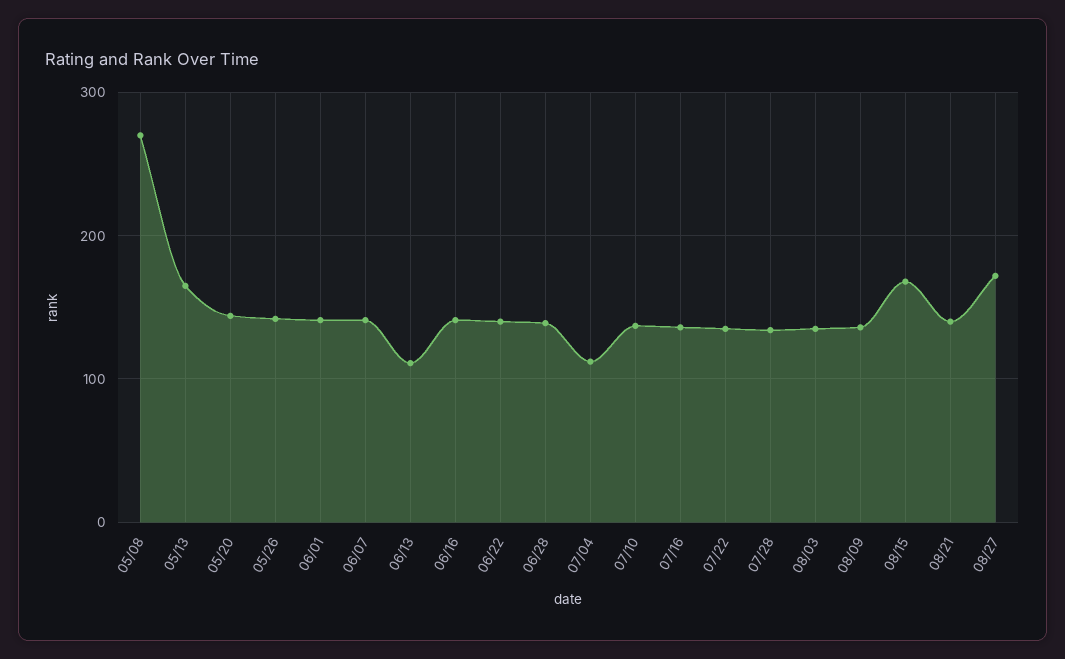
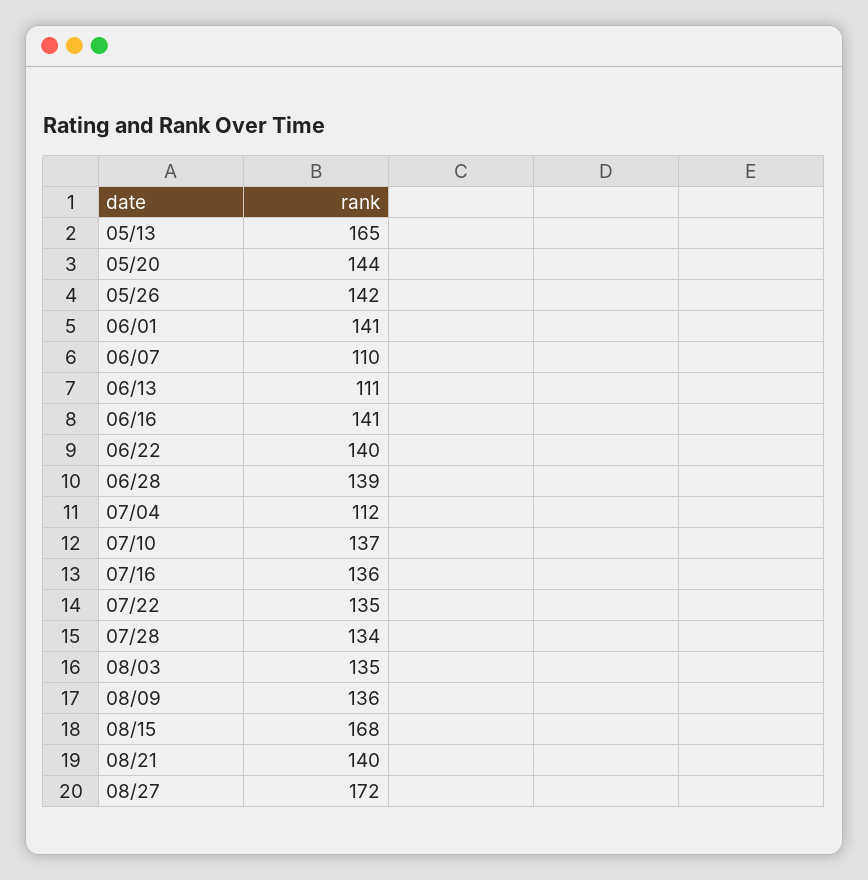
  {
-   "05/08": 270,
    "05/13": 165,
    "05/20": 144,
    "05/26": 142,
    "06/01": 141,
-   "06/07": 140,
+   "06/07": 110,
    "06/13": 111,
    "06/16": 141,
    "06/22": 140,
    "06/28": 139,
    "07/04": 112,
    "07/10": 137,
    "07/16": 136,
    "07/22": 135,
    "07/28": 134,
    "08/03": 135,
    "08/09": 136,
    "08/15": 168,
    "08/21": 140,
    "08/27": 172
  }

